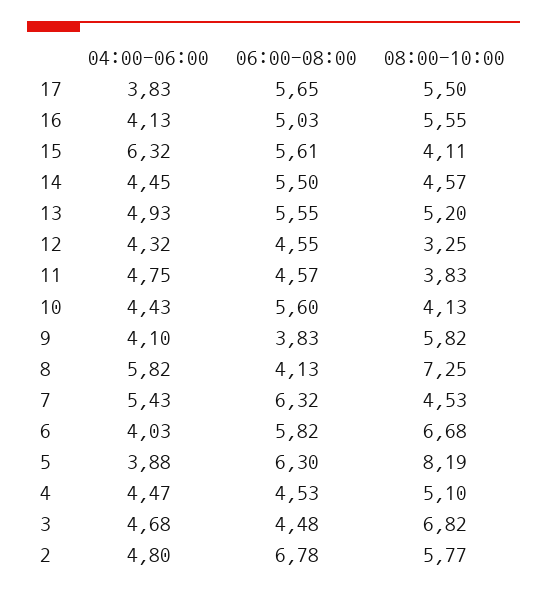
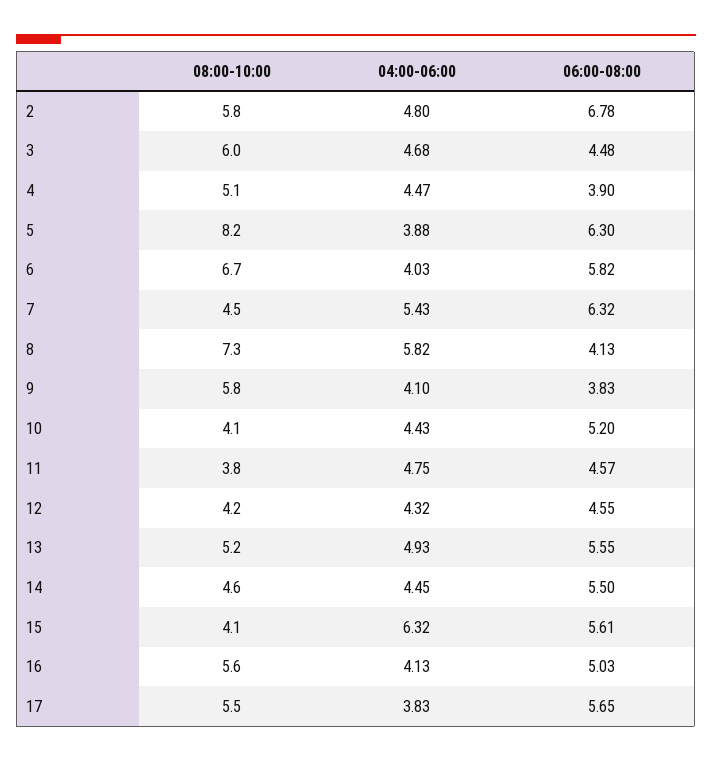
  {
    "04:00-06:00": {
      "17": 3.83,
      "16": 4.13,
      "15": 6.32,
      "14": 4.45,
      "13": 4.93,
      "12": 4.32,
      "11": 4.75,
      "10": 4.43,
      "9": 4.1,
      "8": 5.82,
      "7": 5.43,
      "6": 4.03,
      "5": 3.88,
      "4": 4.47,
      "3": 4.68,
      "2": 4.8
    },
    "06:00-08:00": {
      "17": 5.65,
      "16": 5.03,
      "15": 5.61,
      "14": 5.5,
      "13": 5.55,
      "12": 4.55,
      "11": 4.57,
-     "10": 5.6,
+     "10": 5.2,
      "9": 3.83,
      "8": 4.13,
      "7": 6.32,
      "6": 5.82,
      "5": 6.3,
-     "4": 4.53,
+     "4": 3.9,
      "3": 4.48,
      "2": 6.78
    },
    "08:00-10:00": {
      "17": 5.5,
      "16": 5.55,
      "15": 4.11,
      "14": 4.57,
      "13": 5.2,
-     "12": 3.25,
+     "12": 4.2,
      "11": 3.83,
      "10": 4.13,
      "9": 5.82,
      "8": 7.25,
      "7": 4.53,
      "6": 6.68,
      "5": 8.19,
      "4": 5.1,
-     "3": 6.82,
+     "3": 6,
      "2": 5.77
    }
  }

